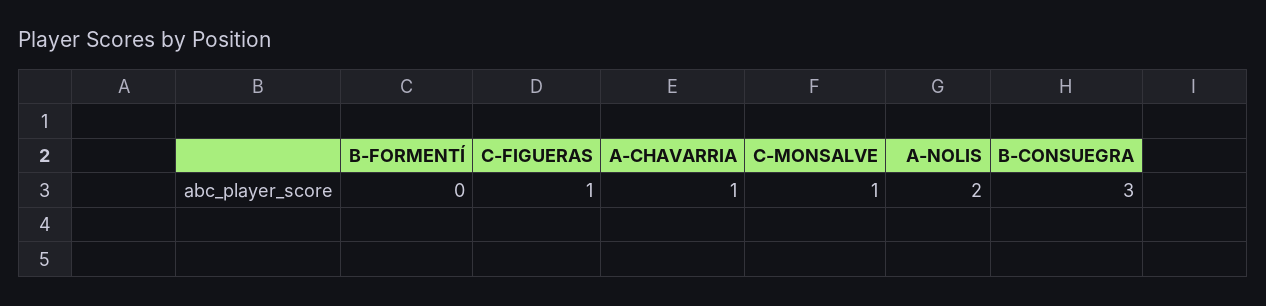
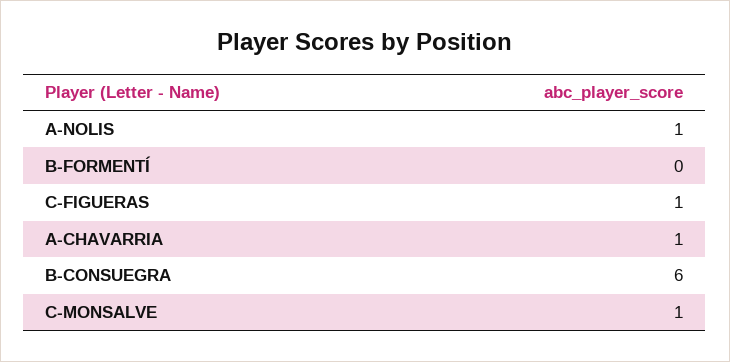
  {
    "B-FORMENTÍ": 0,
    "C-FIGUERAS": 1,
    "A-CHAVARRIA": 1,
    "C-MONSALVE": 1,
-   "A-NOLIS": 2,
+   "A-NOLIS": 1,
-   "B-CONSUEGRA": 3
+   "B-CONSUEGRA": 6
  }

